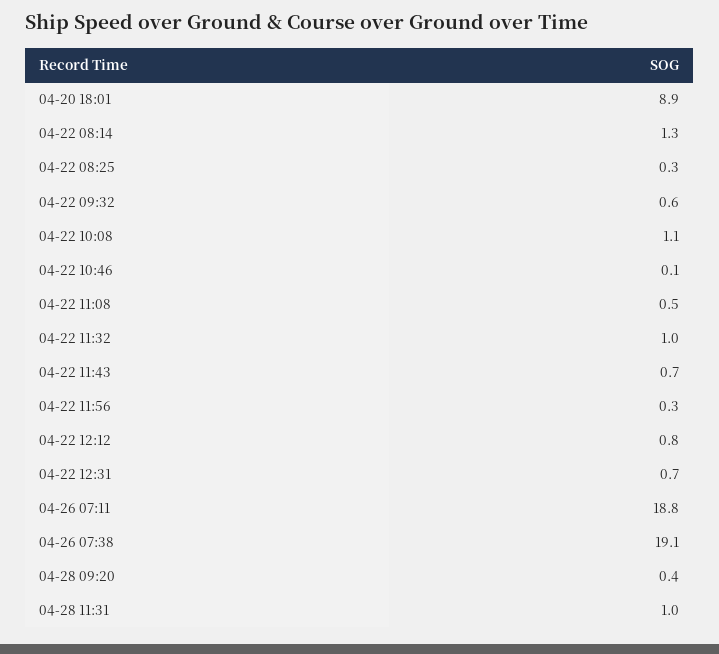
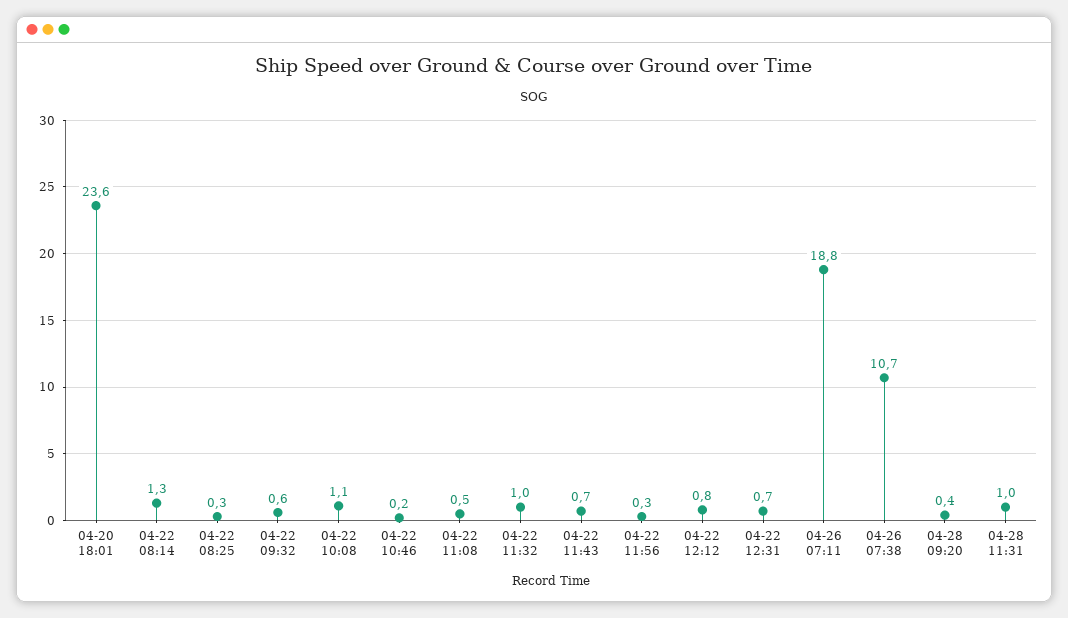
  {
-   "04-20 18:01": 8.9,
+   "04-20 18:01": 23.6,
    "04-22 08:14": 1.3,
    "04-22 08:25": 0.3,
    "04-22 09:32": 0.6,
    "04-22 10:08": 1.1,
-   "04-22 10:46": 0.1,
+   "04-22 10:46": 0.2,
    "04-22 11:08": 0.5,
    "04-22 11:32": 1,
    "04-22 11:43": 0.7,
    "04-22 11:56": 0.3,
    "04-22 12:12": 0.8,
    "04-22 12:31": 0.7,
    "04-26 07:11": 18.8,
-   "04-26 07:38": 19.1,
+   "04-26 07:38": 10.7,
    "04-28 09:20": 0.4,
    "04-28 11:31": 1
  }

